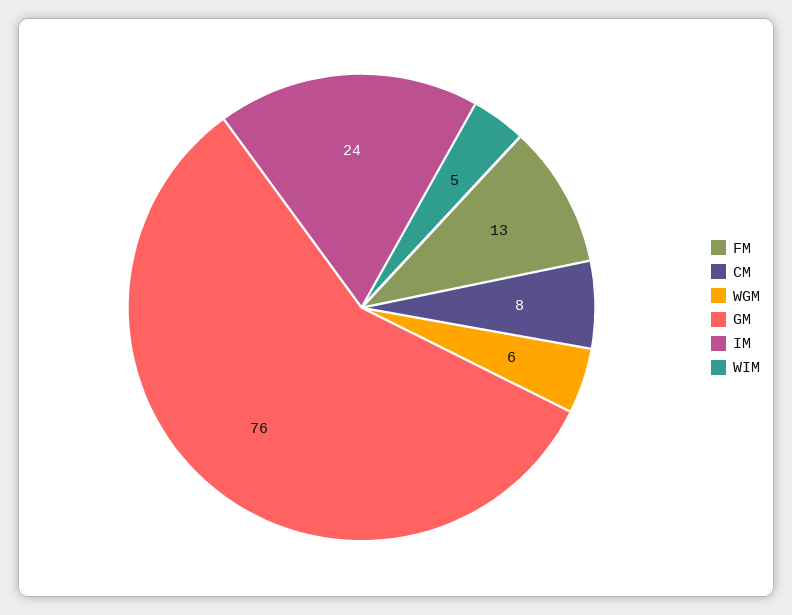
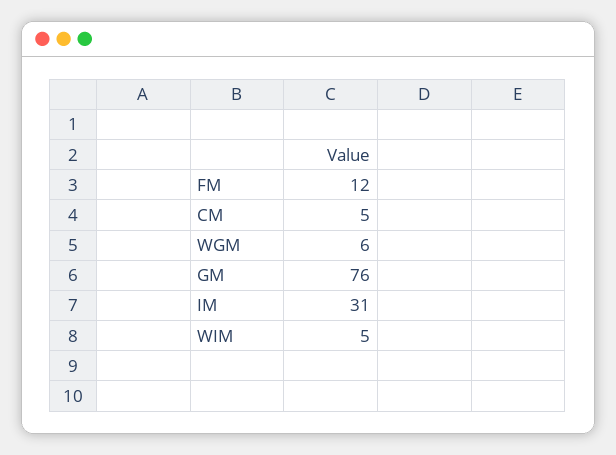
  {
-   "FM": 13,
+   "FM": 12,
-   "CM": 8,
+   "CM": 5,
    "WGM": 6,
    "GM": 76,
-   "IM": 24,
+   "IM": 31,
    "WIM": 5
  }

